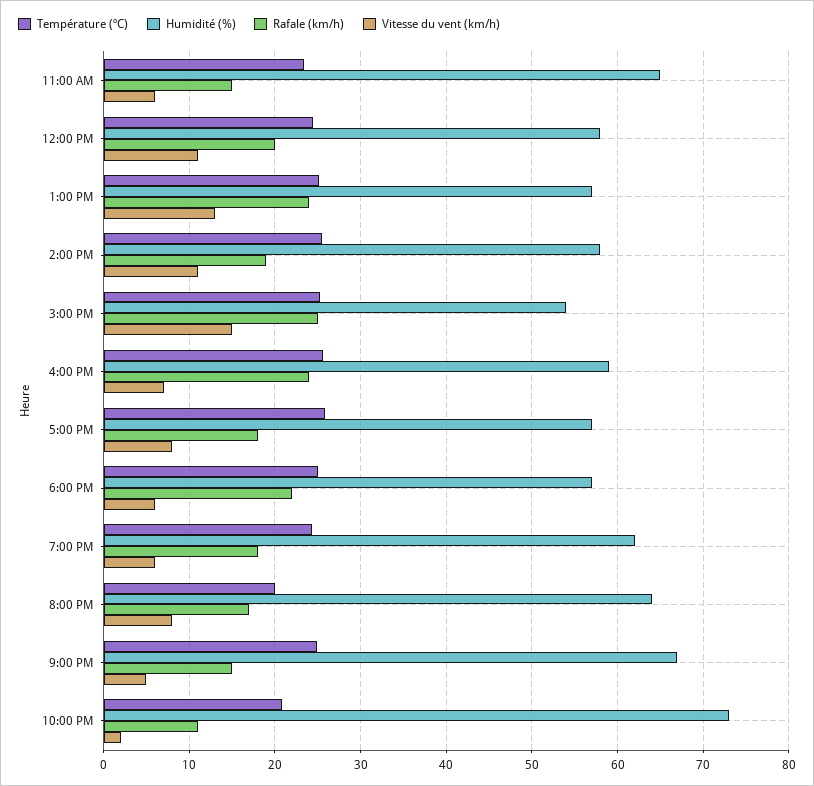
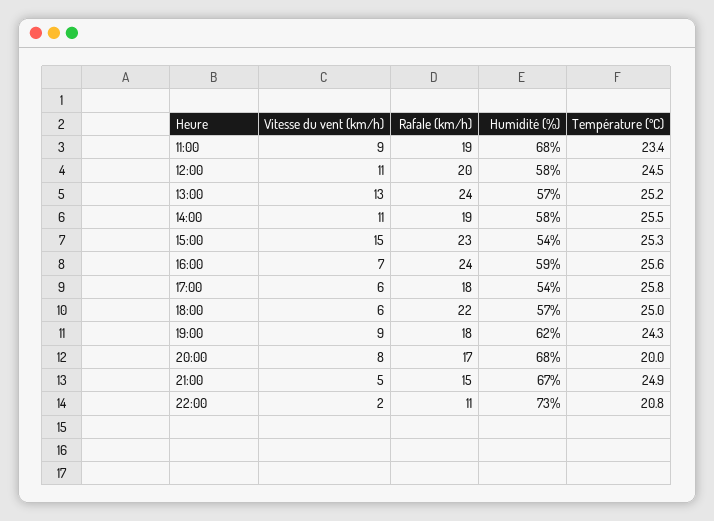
  {
    "Température (ºC)": {
      "11:00 AM": 23.4,
      "12:00 PM": 24.5,
      "1:00 PM": 25.2,
      "2:00 PM": 25.5,
      "3:00 PM": 25.3,
      "4:00 PM": 25.6,
      "5:00 PM": 25.8,
      "6:00 PM": 25,
      "7:00 PM": 24.3,
      "8:00 PM": 20,
      "9:00 PM": 24.9,
      "10:00 PM": 20.8
    },
    "Humidité (%)": {
-     "11:00 AM": 65,
+     "11:00 AM": 68,
      "12:00 PM": 58,
      "1:00 PM": 57,
      "2:00 PM": 58,
      "3:00 PM": 54,
      "4:00 PM": 59,
-     "5:00 PM": 57,
+     "5:00 PM": 54,
      "6:00 PM": 57,
      "7:00 PM": 62,
-     "8:00 PM": 64,
+     "8:00 PM": 68,
      "9:00 PM": 67,
      "10:00 PM": 73
    },
    "Rafale (km/h)": {
-     "11:00 AM": 15,
+     "11:00 AM": 19,
      "12:00 PM": 20,
      "1:00 PM": 24,
      "2:00 PM": 19,
-     "3:00 PM": 25,
+     "3:00 PM": 23,
      "4:00 PM": 24,
      "5:00 PM": 18,
      "6:00 PM": 22,
      "7:00 PM": 18,
      "8:00 PM": 17,
      "9:00 PM": 15,
      "10:00 PM": 11
    },
    "Vitesse du vent (km/h)": {
-     "11:00 AM": 6,
+     "11:00 AM": 9,
      "12:00 PM": 11,
      "1:00 PM": 13,
      "2:00 PM": 11,
      "3:00 PM": 15,
      "4:00 PM": 7,
-     "5:00 PM": 8,
+     "5:00 PM": 6,
      "6:00 PM": 6,
-     "7:00 PM": 6,
+     "7:00 PM": 9,
      "8:00 PM": 8,
      "9:00 PM": 5,
      "10:00 PM": 2
    }
  }

